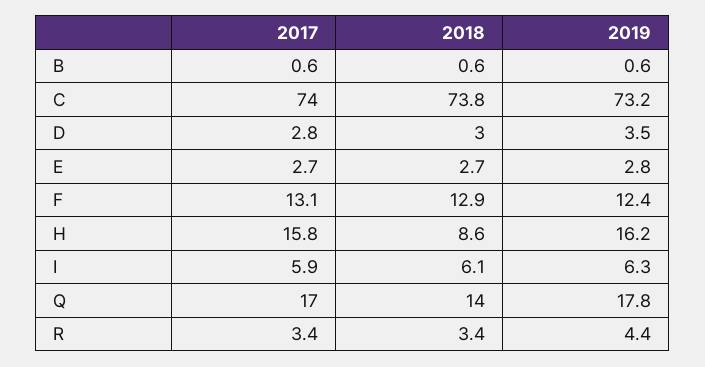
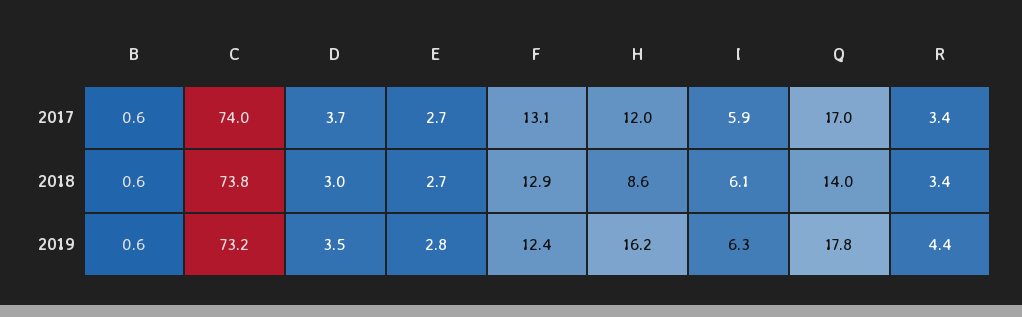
  {
    "2017": {
      "B": 0.6,
      "C": 74,
-     "D": 2.8,
+     "D": 3.7,
      "E": 2.7,
      "F": 13.1,
-     "H": 15.8,
+     "H": 12,
      "I": 5.9,
      "Q": 17,
      "R": 3.4
    },
    "2018": {
      "B": 0.6,
      "C": 73.8,
      "D": 3,
      "E": 2.7,
      "F": 12.9,
      "H": 8.6,
      "I": 6.1,
      "Q": 14,
      "R": 3.4
    },
    "2019": {
      "B": 0.6,
      "C": 73.2,
      "D": 3.5,
      "E": 2.8,
      "F": 12.4,
      "H": 16.2,
      "I": 6.3,
      "Q": 17.8,
      "R": 4.4
    }
  }

